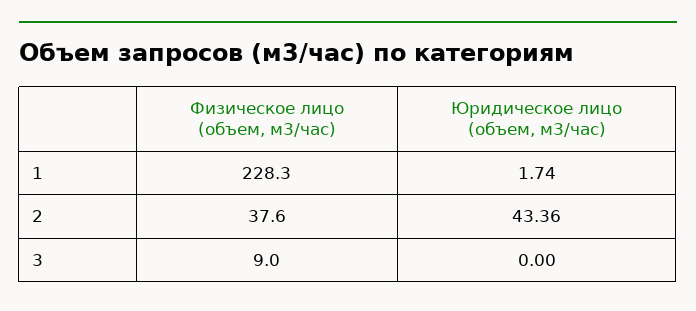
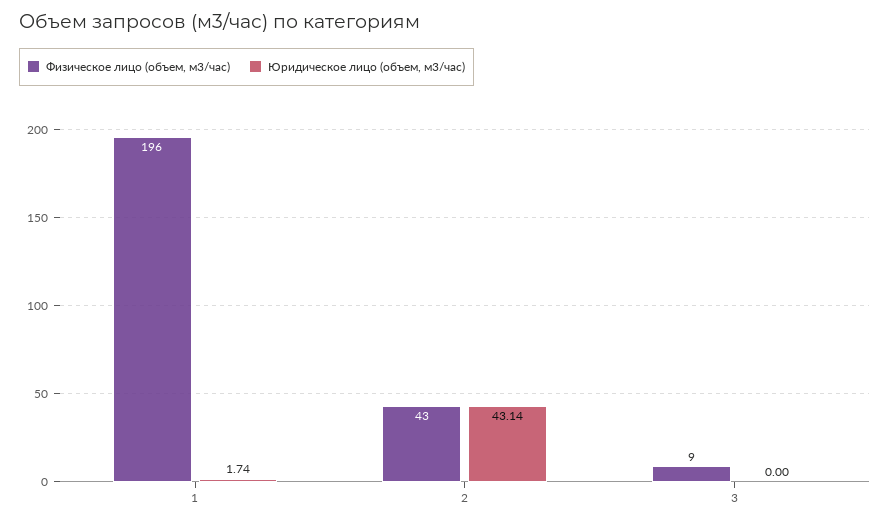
  {
    "Физическое лицо (объем, м3/час)": {
-     "1": 228.3,
+     "1": 196,
-     "2": 37.6,
+     "2": 43,
      "3": 9
    },
    "Юридическое лицо (объем, м3/час)": {
      "1": 1.74,
-     "2": 43.36,
+     "2": 43.14,
      "3": 0
    }
  }

